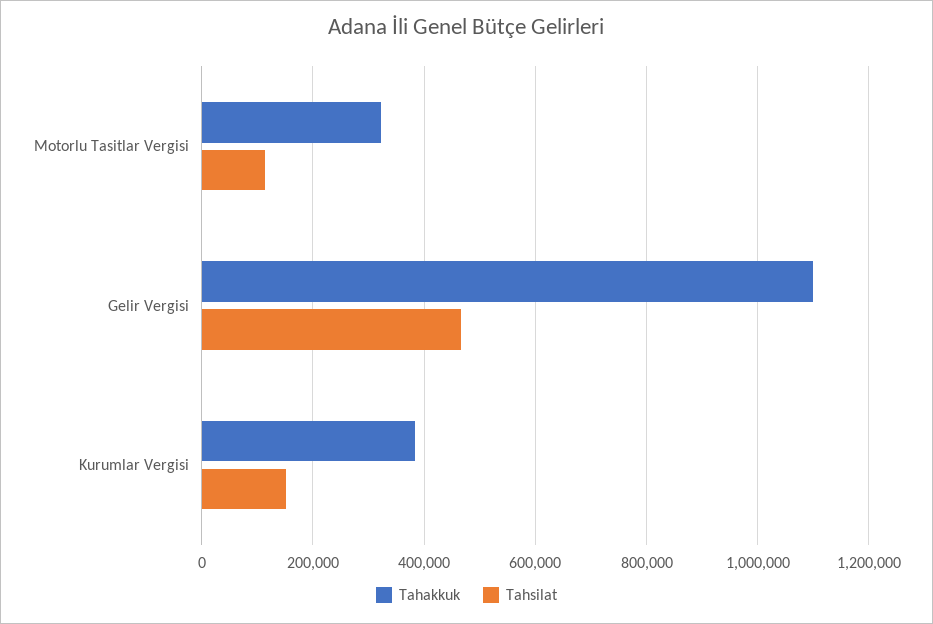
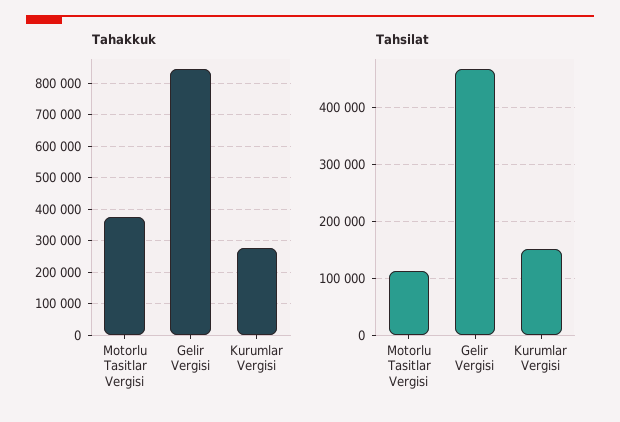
  {
    "Tahakkuk": {
-     "Motorlu Tasitlar Vergisi": 320000,
+     "Motorlu Tasitlar Vergisi": 380000,
-     "Gelir Vergisi": 1100000,
+     "Gelir Vergisi": 840000,
-     "Kurumlar Vergisi": 380000
+     "Kurumlar Vergisi": 280000
    },
    "Tahsilat": {
      "Motorlu Tasitlar Vergisi": 120000,
      "Gelir Vergisi": 460000,
      "Kurumlar Vergisi": 160000
    }
  }

